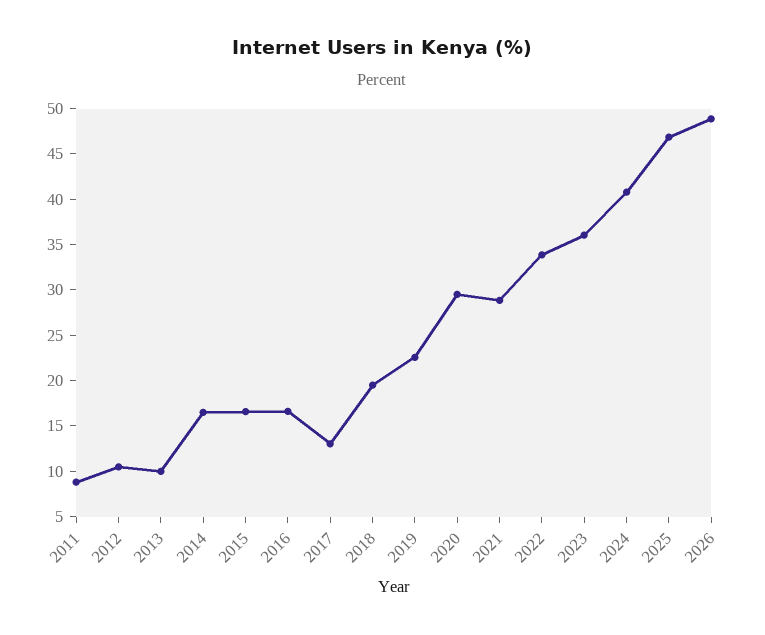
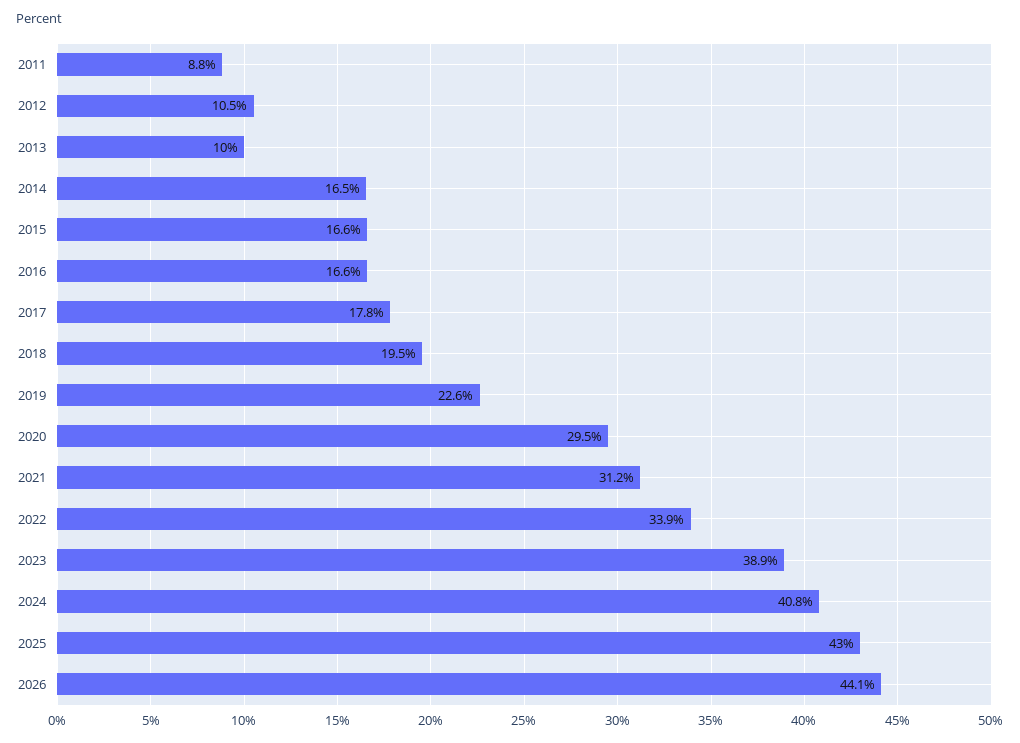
  {
    "2011": 8.8,
    "2012": 10.5,
    "2013": 10,
    "2014": 16.5,
    "2015": 16.6,
    "2016": 16.6,
-   "2017": 13,
+   "2017": 17.8,
    "2018": 19.5,
    "2019": 22.6,
    "2020": 29.5,
-   "2021": 29,
+   "2021": 31.2,
    "2022": 33.9,
-   "2023": 36,
+   "2023": 38.9,
    "2024": 40.8,
-   "2025": 47,
+   "2025": 43,
-   "2026": 49
+   "2026": 44.1
  }

